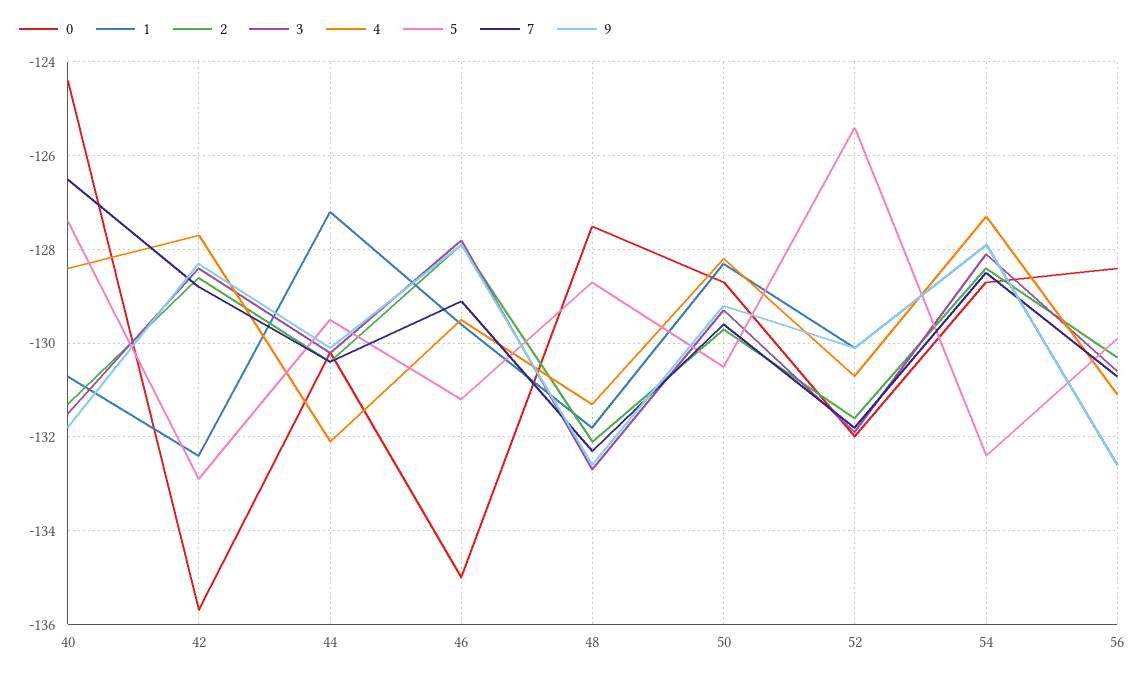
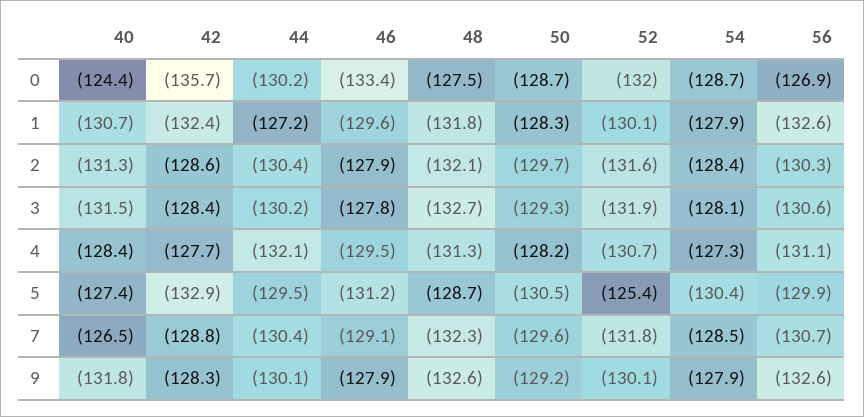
  {
    "0": {
      "40": -124.4,
      "42": -135.7,
      "44": -130.2,
-     "46": -135,
+     "46": -133.4,
      "48": -127.5,
      "50": -128.7,
      "52": -132,
      "54": -128.7,
-     "56": -128.5
+     "56": -126.9
    },
    "1": {
      "40": -130.7,
      "42": -132.4,
      "44": -127.2,
      "46": -129.6,
      "48": -131.8,
      "50": -128.3,
      "52": -130.1,
      "54": -127.9,
      "56": -132.6
    },
    "2": {
      "40": -131.3,
      "42": -128.6,
      "44": -130.4,
      "46": -127.9,
      "48": -132.1,
      "50": -129.7,
      "52": -131.6,
      "54": -128.4,
      "56": -130.3
    },
    "3": {
      "40": -131.5,
      "42": -128.4,
      "44": -130.2,
      "46": -127.8,
      "48": -132.7,
      "50": -129.3,
      "52": -131.9,
      "54": -128.1,
      "56": -130.6
    },
    "4": {
      "40": -128.4,
      "42": -127.7,
      "44": -132.1,
      "46": -129.5,
      "48": -131.3,
      "50": -128.2,
      "52": -130.7,
      "54": -127.3,
      "56": -131.1
    },
    "5": {
      "40": -127.4,
      "42": -132.9,
      "44": -129.5,
      "46": -131.2,
      "48": -128.7,
      "50": -130.5,
      "52": -125.4,
-     "54": -132.5,
+     "54": -130.4,
      "56": -129.9
    },
    "7": {
      "40": -126.5,
      "42": -128.8,
      "44": -130.4,
      "46": -129.1,
      "48": -132.3,
      "50": -129.6,
      "52": -131.8,
      "54": -128.5,
      "56": -130.7
    },
    "9": {
      "40": -131.8,
      "42": -128.3,
      "44": -130.1,
      "46": -127.9,
      "48": -132.6,
      "50": -129.2,
      "52": -130.1,
      "54": -127.9,
      "56": -132.6
    }
  }

